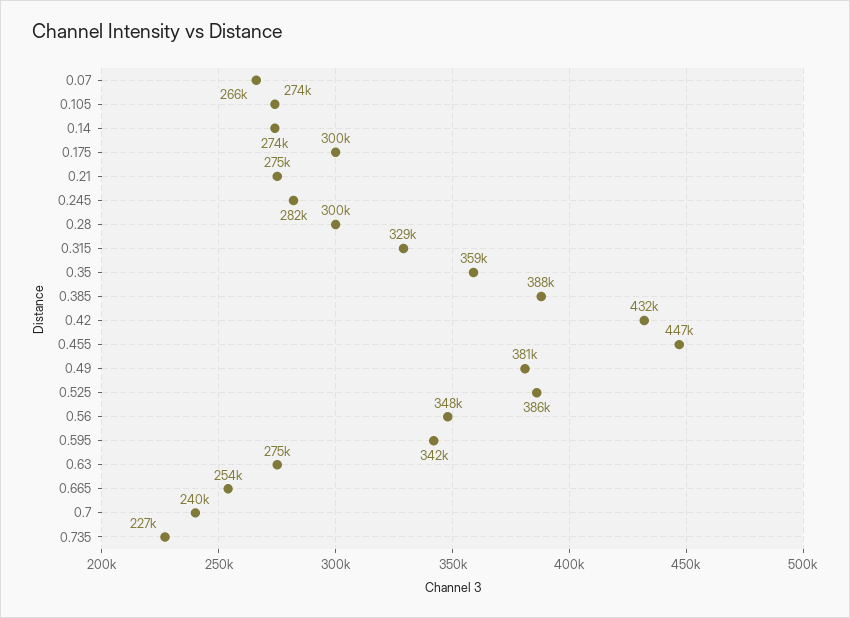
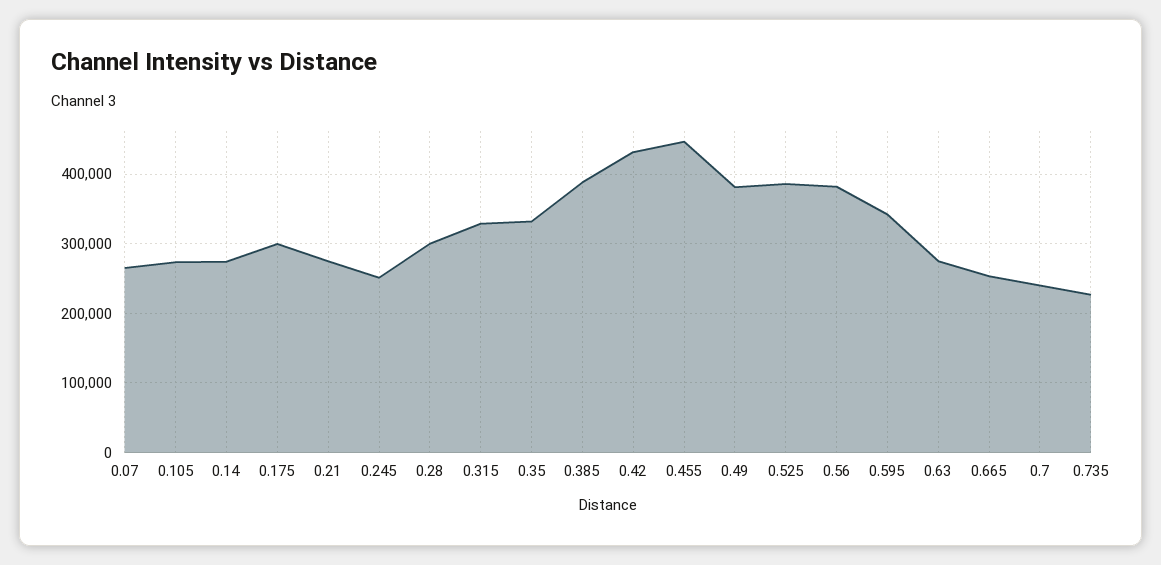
  {
    "0.07": 266000,
    "0.105": 274000,
    "0.14": 274000,
    "0.175": 300000,
    "0.21": 275000,
-   "0.245": 282000,
+   "0.245": 250000,
    "0.28": 300000,
    "0.315": 329000,
-   "0.35": 359000,
+   "0.35": 330000,
    "0.385": 388000,
    "0.42": 432000,
    "0.455": 447000,
    "0.49": 381000,
    "0.525": 386000,
-   "0.56": 348000,
+   "0.56": 380000,
    "0.595": 342000,
    "0.63": 275000,
    "0.665": 254000,
    "0.7": 240000,
    "0.735": 227000
  }

